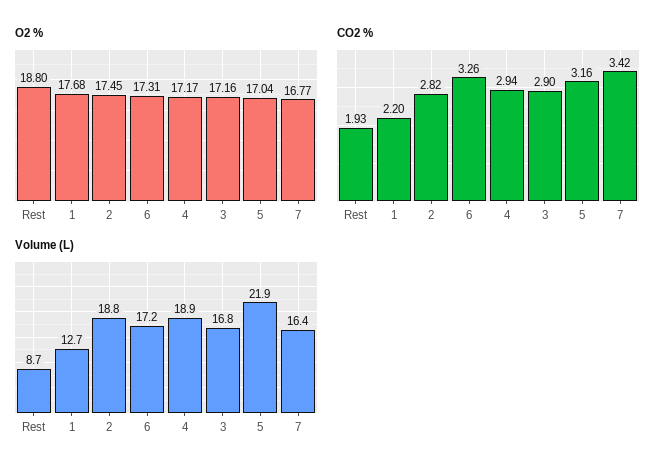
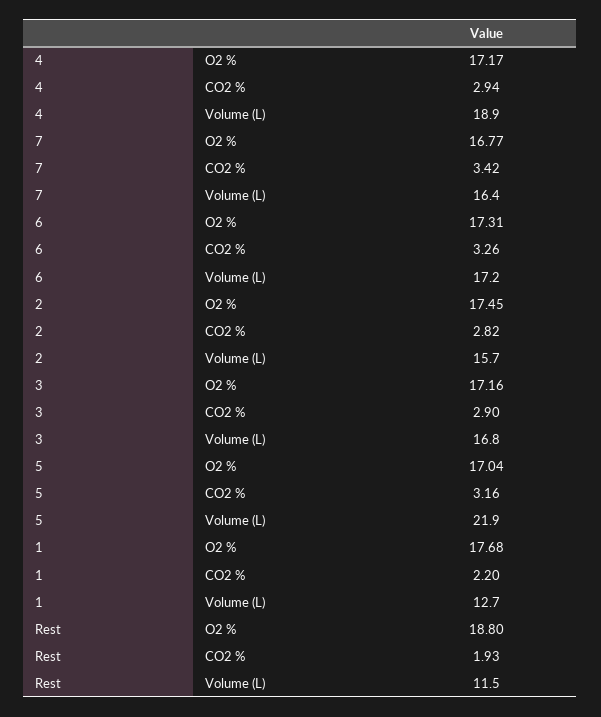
  {
    "O2 %": {
      "Rest": 18.8,
      "1": 17.68,
      "2": 17.45,
      "6": 17.31,
      "4": 17.17,
      "3": 17.16,
      "5": 17.04,
      "7": 16.77
    },
    "CO2 %": {
      "Rest": 1.93,
      "1": 2.2,
      "2": 2.82,
      "6": 3.26,
      "4": 2.94,
      "3": 2.9,
      "5": 3.16,
      "7": 3.42
    },
    "Volume (L)": {
-     "Rest": 8.7,
+     "Rest": 11.5,
      "1": 12.7,
-     "2": 18.8,
+     "2": 15.7,
      "6": 17.2,
      "4": 18.9,
      "3": 16.8,
      "5": 21.9,
      "7": 16.4
    }
  }

